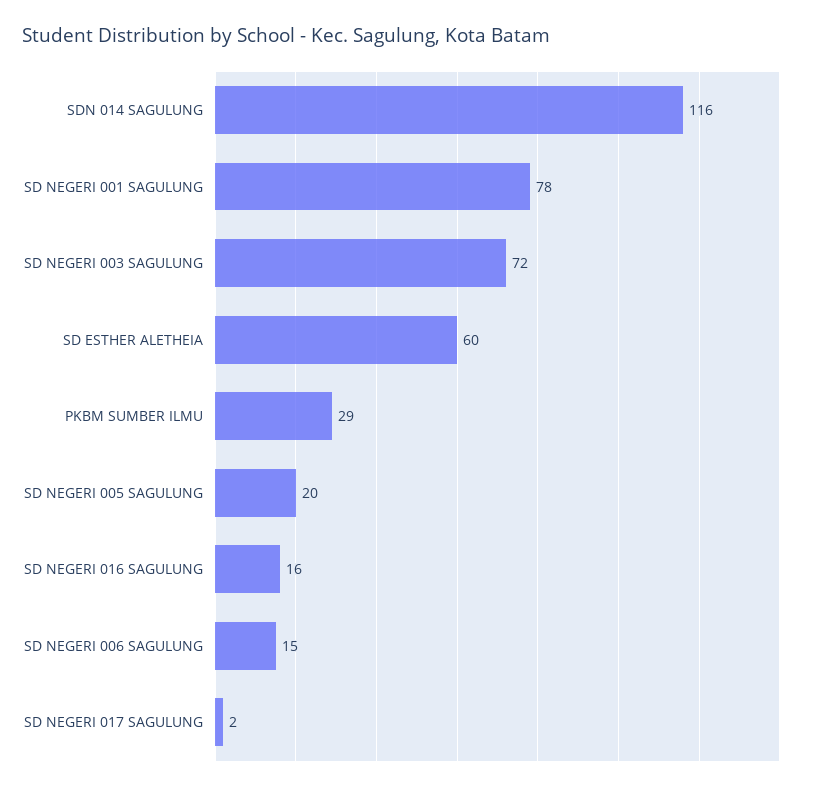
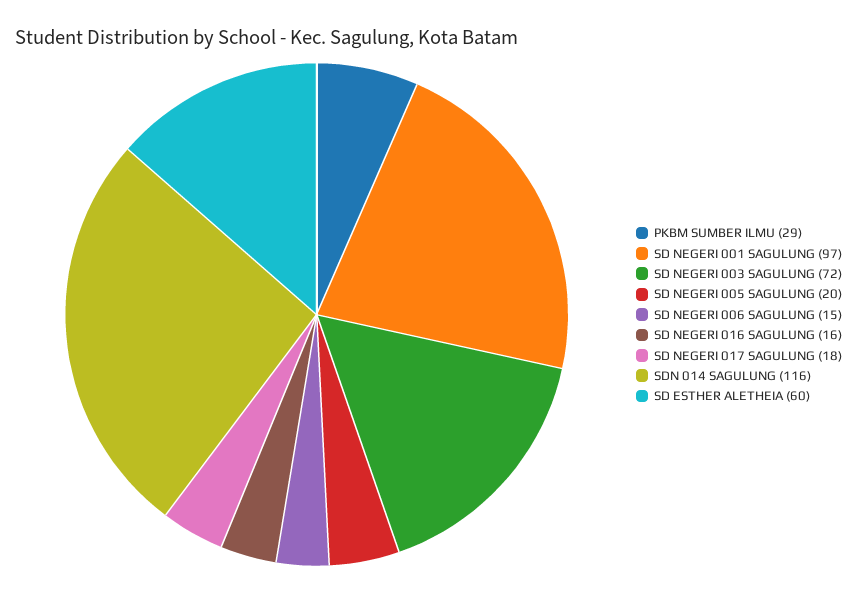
  {
    "SDN 014 SAGULUNG": 116,
-   "SD NEGERI 001 SAGULUNG": 78,
+   "SD NEGERI 001 SAGULUNG": 97,
    "SD NEGERI 003 SAGULUNG": 72,
    "SD ESTHER ALETHEIA": 60,
    "PKBM SUMBER ILMU": 29,
    "SD NEGERI 005 SAGULUNG": 20,
    "SD NEGERI 016 SAGULUNG": 16,
    "SD NEGERI 006 SAGULUNG": 15,
-   "SD NEGERI 017 SAGULUNG": 2
+   "SD NEGERI 017 SAGULUNG": 18
  }

